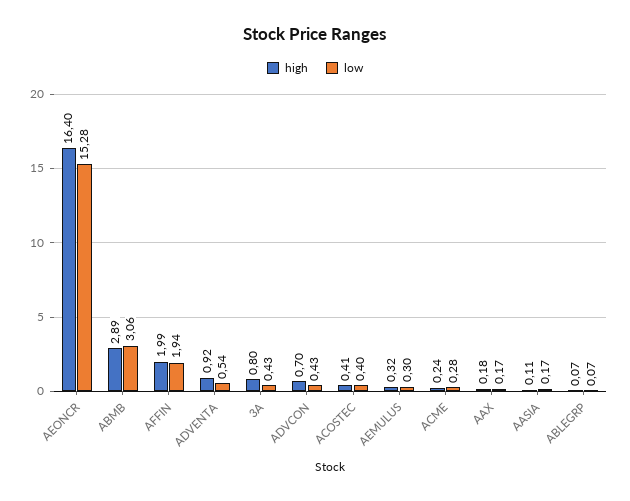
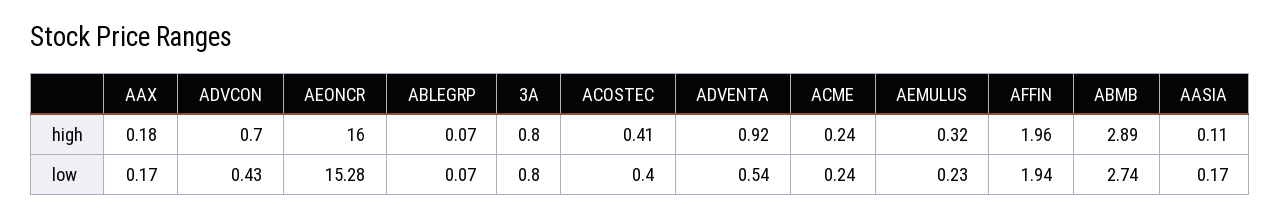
  {
    "high": {
-     "AEONCR": 16.4,
+     "AEONCR": 16,
      "ABMB": 2.89,
-     "AFFIN": 1.99,
+     "AFFIN": 1.96,
      "ADVENTA": 0.92,
      "3A": 0.8,
      "ADVCON": 0.7,
      "ACOSTEC": 0.41,
      "AEMULUS": 0.32,
      "ACME": 0.24,
      "AAX": 0.18,
      "AASIA": 0.11,
      "ABLEGRP": 0.07
    },
    "low": {
      "AEONCR": 15.28,
-     "ABMB": 3.06,
+     "ABMB": 2.74,
      "AFFIN": 1.94,
      "ADVENTA": 0.54,
-     "3A": 0.43,
+     "3A": 0.8,
      "ADVCON": 0.43,
      "ACOSTEC": 0.4,
-     "AEMULUS": 0.3,
+     "AEMULUS": 0.23,
-     "ACME": 0.28,
+     "ACME": 0.24,
      "AAX": 0.17,
      "AASIA": 0.17,
      "ABLEGRP": 0.07
    }
  }

